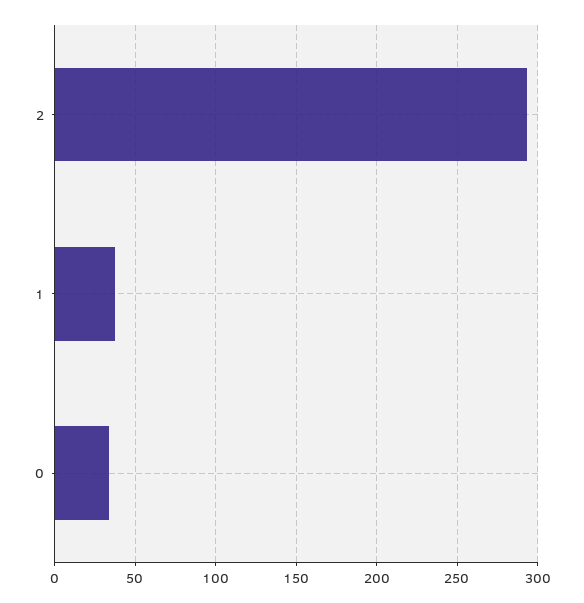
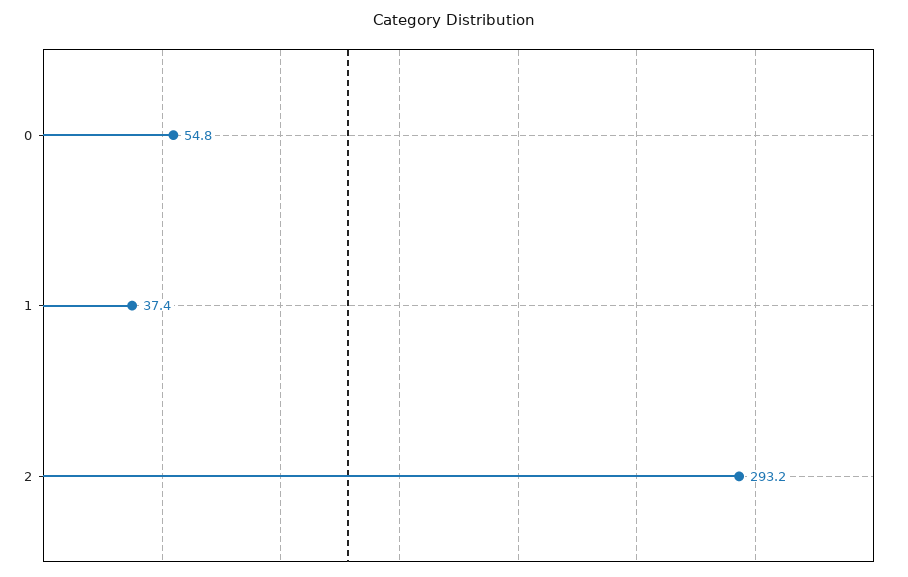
  {
    "2": 293.2,
    "1": 37.4,
-   "0": 35
+   "0": 54.8
  }

